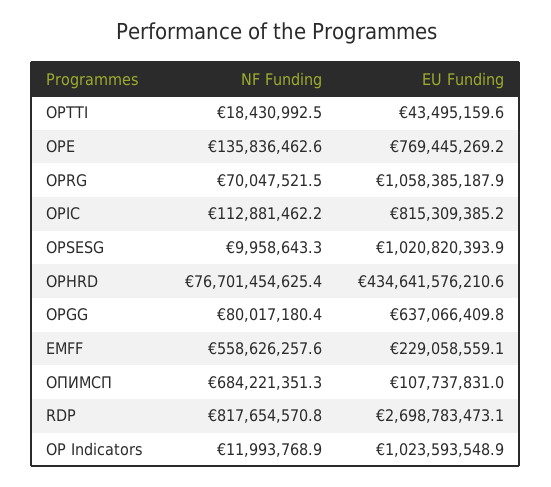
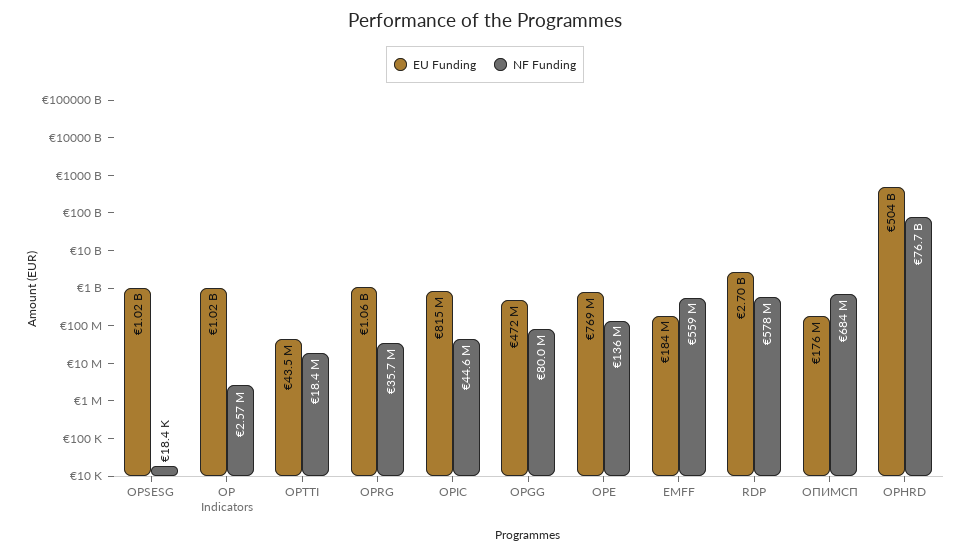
  {
    "NF Funding": {
      "OPTTI": 18430992.5,
      "OPE": 135836462.6,
-     "OPRG": 70047521.5,
+     "OPRG": 35700000,
-     "OPIC": 112881462.2,
+     "OPIC": 44600000,
-     "OPSESG": 9958643.3,
+     "OPSESG": 18400,
      "OPHRD": 76701454625.4,
      "OPGG": 80017180.4,
      "EMFF": 558626257.6,
      "ОПИМСП": 684221351.3,
-     "RDP": 817654570.8,
+     "RDP": 578000000,
-     "OP Indicators": 11993768.9
+     "OP Indicators": 2570000
    },
    "EU Funding": {
      "OPTTI": 43495159.6,
      "OPE": 769445269.2,
      "OPRG": 1058385187.9,
      "OPIC": 815309385.2,
      "OPSESG": 1020820393.9,
-     "OPHRD": 434641576210.6,
+     "OPHRD": 504000000000,
-     "OPGG": 637066409.8,
+     "OPGG": 472000000,
-     "EMFF": 229058559.1,
+     "EMFF": 184000000,
-     "ОПИМСП": 107737831,
+     "ОПИМСП": 176000000,
      "RDP": 2698783473.1,
      "OP Indicators": 1023593548.9
    }
  }

